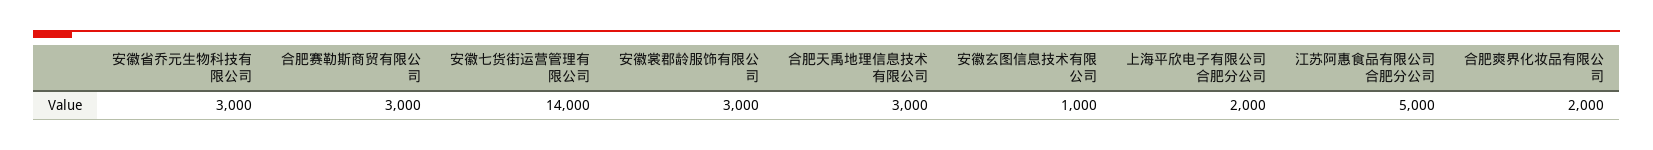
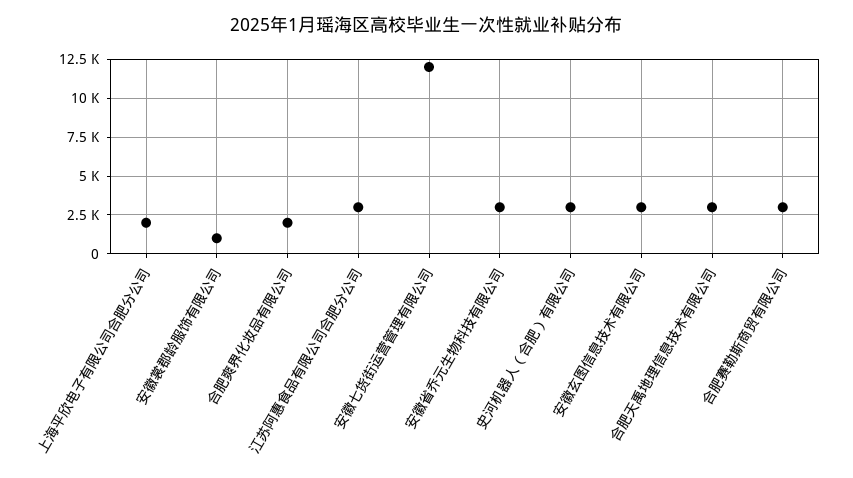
  {
    "安徽省乔元生物科技有限公司": 3000,
    "合肥赛勒斯商贸有限公司": 3000,
-   "安徽七货街运营管理有限公司": 14000,
+   "安徽七货街运营管理有限公司": 12000,
-   "安徽裳郡龄服饰有限公司": 3000,
+   "安徽裳郡龄服饰有限公司": 1000,
    "合肥天禹地理信息技术有限公司": 3000,
-   "安徽玄图信息技术有限公司": 1000,
+   "安徽玄图信息技术有限公司": 3000,
    "上海平欣电子有限公司合肥分公司": 2000,
-   "江苏阿惠食品有限公司合肥分公司": 5000,
+   "江苏阿惠食品有限公司合肥分公司": 3000,
-   "合肥爽界化妆品有限公司": 2000
+   "合肥爽界化妆品有限公司": 2000,
+   "史河机器人（合肥）有限公司": 3000
  }

